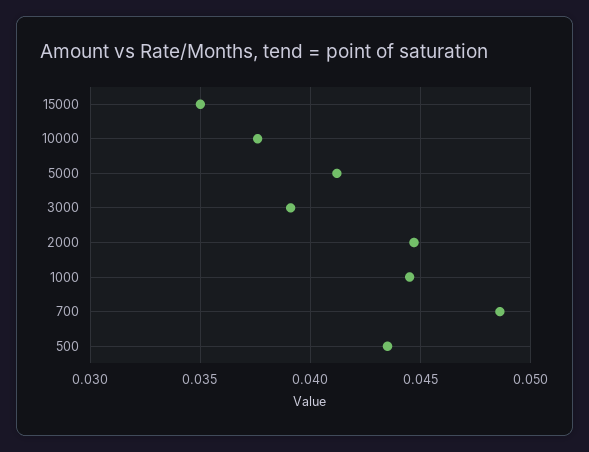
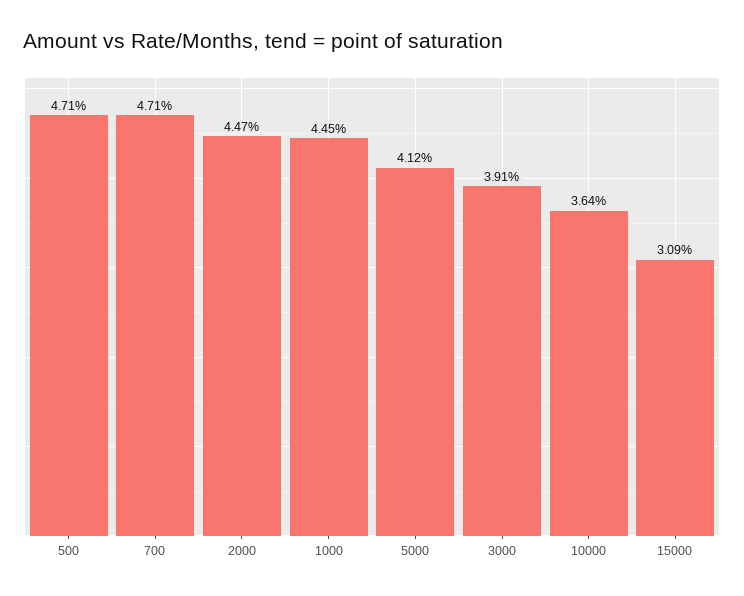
  {
-   "15000": 0.035,
+   "15000": 0.0309,
-   "10000": 0.0375,
+   "10000": 0.0364,
    "5000": 0.0412,
    "3000": 0.0391,
    "2000": 0.0447,
    "1000": 0.0445,
-   "700": 0.0485,
+   "700": 0.0471,
-   "500": 0.0435
+   "500": 0.0471
  }

